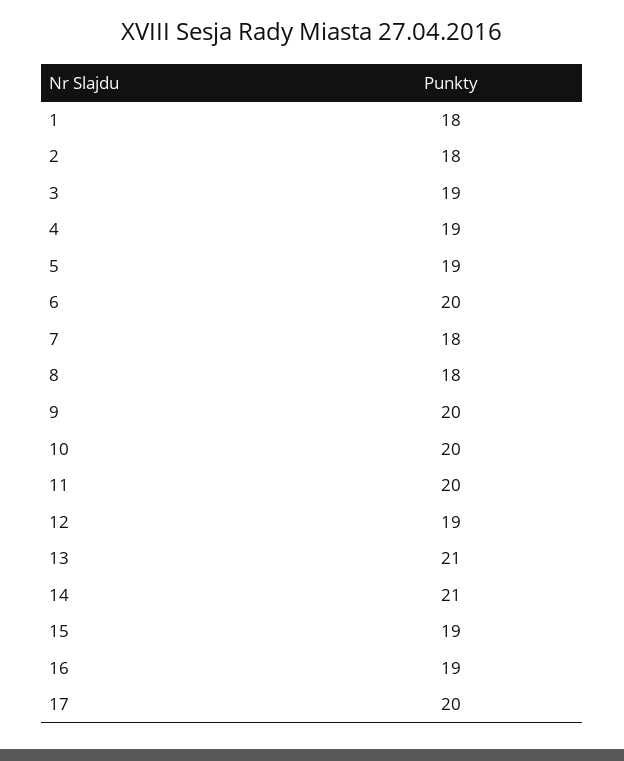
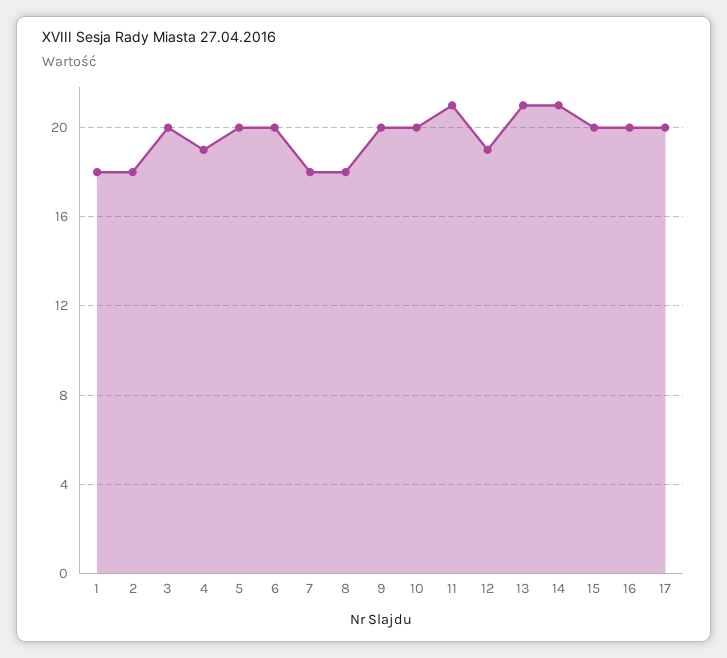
  {
    "1": 18,
    "2": 18,
-   "3": 19,
+   "3": 20,
    "4": 19,
-   "5": 19,
+   "5": 20,
    "6": 20,
    "7": 18,
    "8": 18,
    "9": 20,
    "10": 20,
-   "11": 20,
+   "11": 21,
    "12": 19,
    "13": 21,
    "14": 21,
-   "15": 19,
+   "15": 20,
-   "16": 19,
+   "16": 20,
    "17": 20
  }

